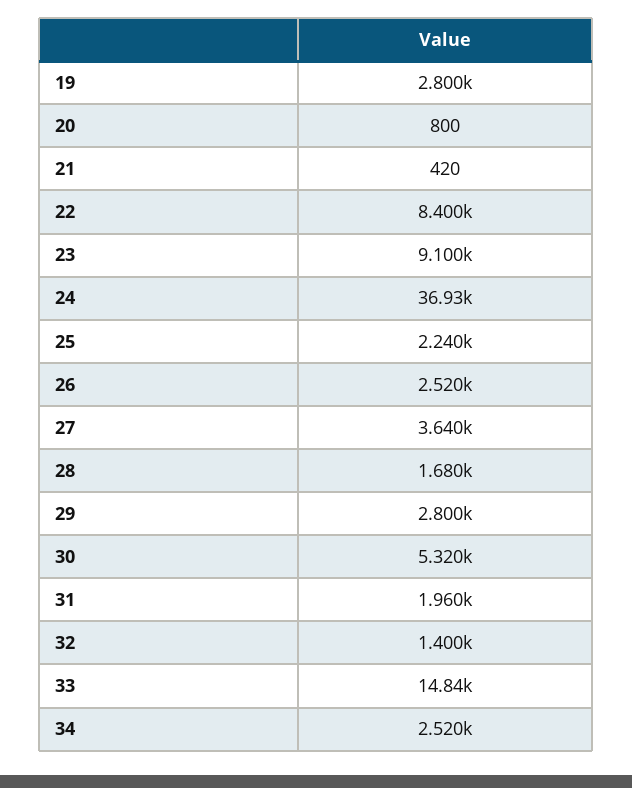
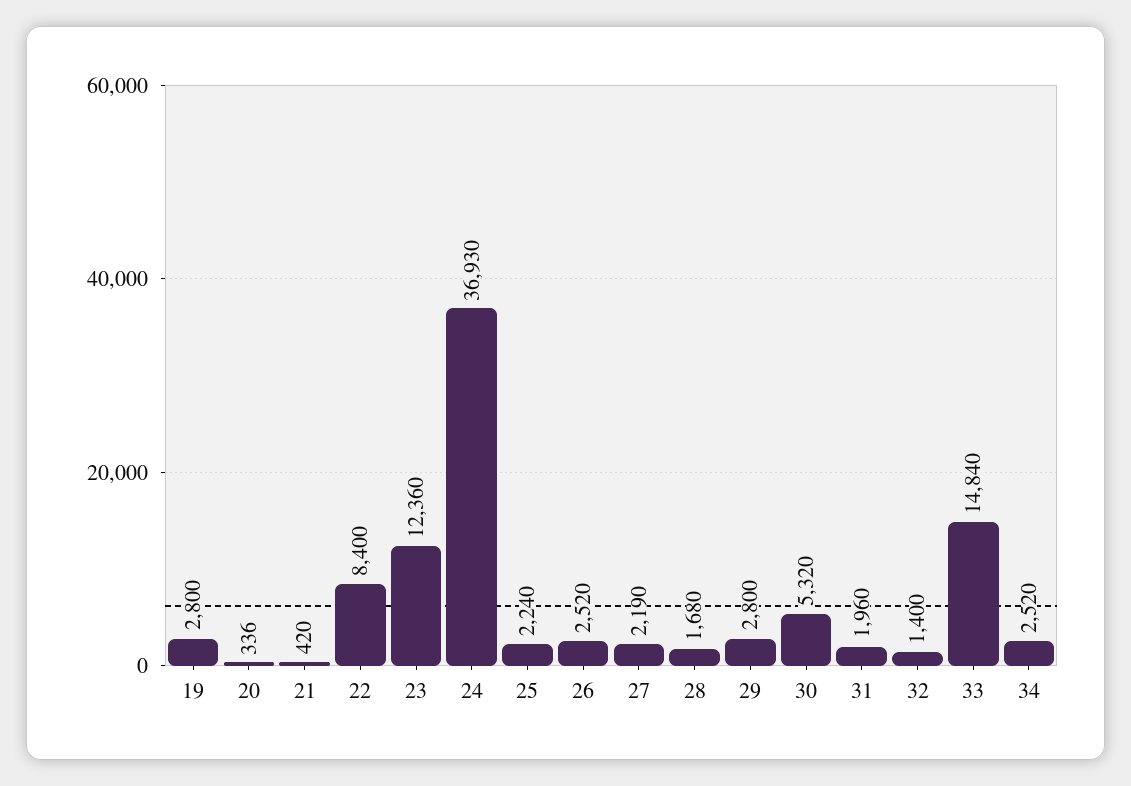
  {
    "19": 2800,
-   "20": 800,
+   "20": 336,
    "21": 420,
    "22": 8400,
-   "23": 9100,
+   "23": 12360,
    "24": 36930,
    "25": 2240,
    "26": 2520,
-   "27": 3640,
+   "27": 2190,
    "28": 1680,
    "29": 2800,
    "30": 5320,
    "31": 1960,
    "32": 1400,
    "33": 14840,
    "34": 2520
  }

